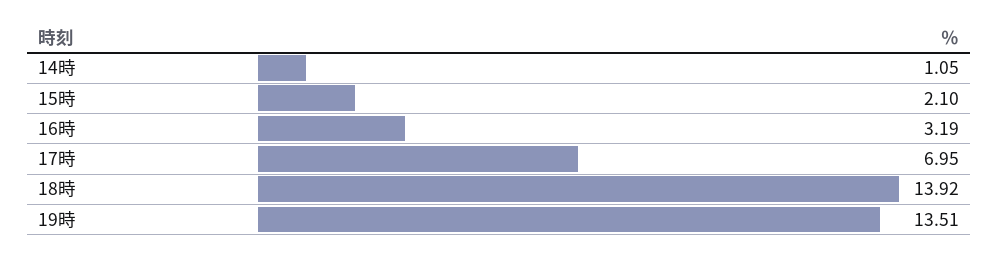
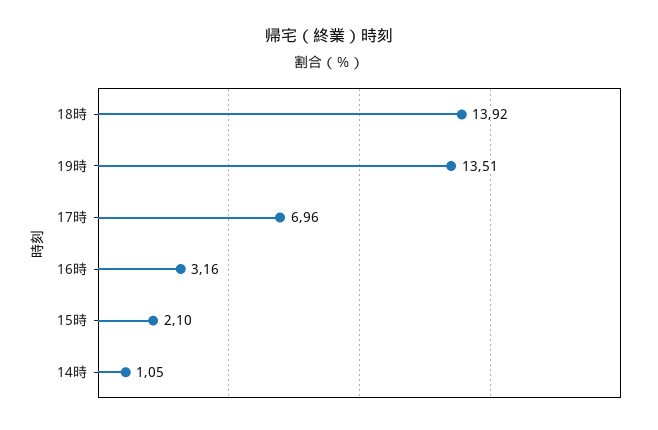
  {
    "14時": 1.05,
    "15時": 2.1,
-   "16時": 3.19,
+   "16時": 3.16,
-   "17時": 6.95,
+   "17時": 6.96,
    "18時": 13.92,
    "19時": 13.51
  }

